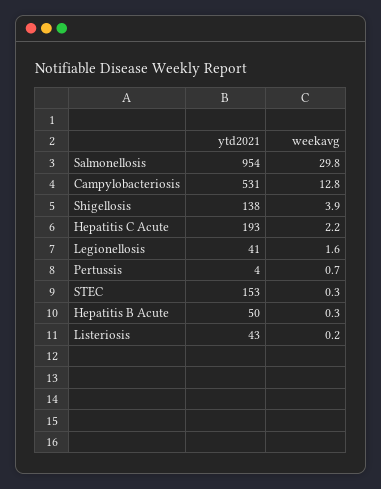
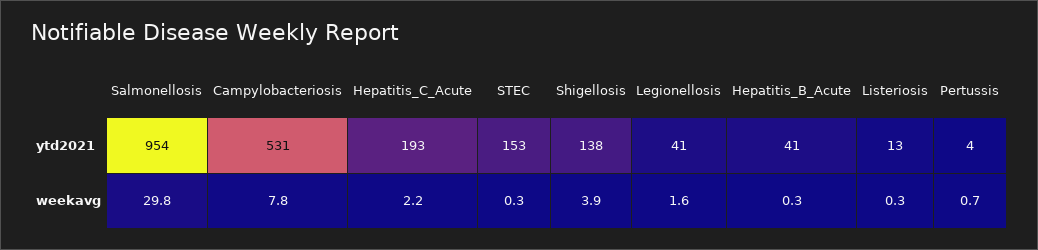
  {
    "ytd2021": {
      "Salmonellosis": 954,
      "Campylobacteriosis": 531,
      "Shigellosis": 138,
      "Hepatitis C Acute": 193,
      "Legionellosis": 41,
      "Pertussis": 4,
      "STEC": 153,
-     "Hepatitis B Acute": 50,
+     "Hepatitis B Acute": 41,
-     "Listeriosis": 43
+     "Listeriosis": 13
    },
    "weekavg": {
      "Salmonellosis": 29.8,
-     "Campylobacteriosis": 12.8,
+     "Campylobacteriosis": 7.8,
      "Shigellosis": 3.9,
      "Hepatitis C Acute": 2.2,
      "Legionellosis": 1.6,
      "Pertussis": 0.7,
      "STEC": 0.3,
      "Hepatitis B Acute": 0.3,
-     "Listeriosis": 0.2
+     "Listeriosis": 0.3
    }
  }

